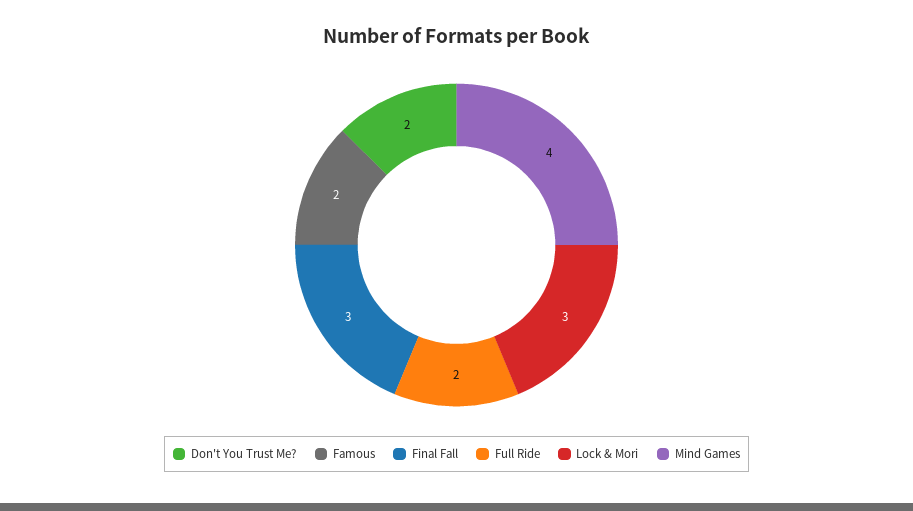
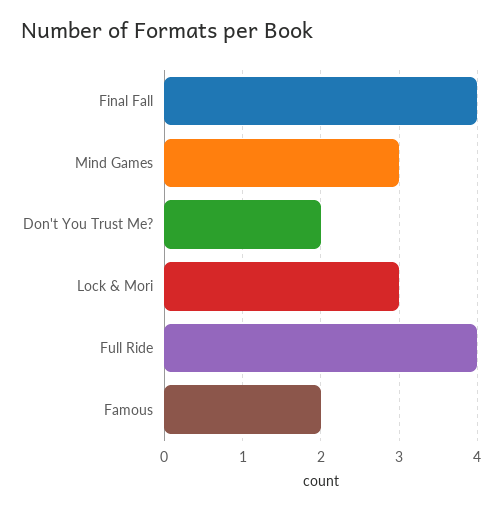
  {
    "Don't You Trust Me?": 2,
    "Famous": 2,
-   "Final Fall": 3,
+   "Final Fall": 4,
-   "Full Ride": 2,
+   "Full Ride": 4,
    "Lock & Mori": 3,
-   "Mind Games": 4
+   "Mind Games": 3
  }

